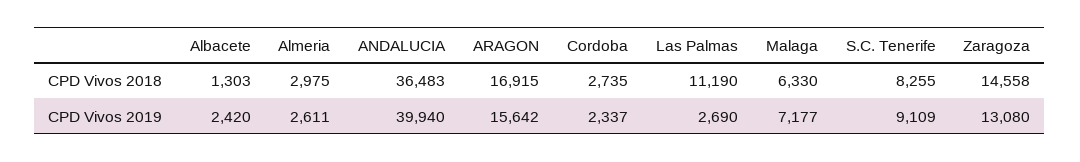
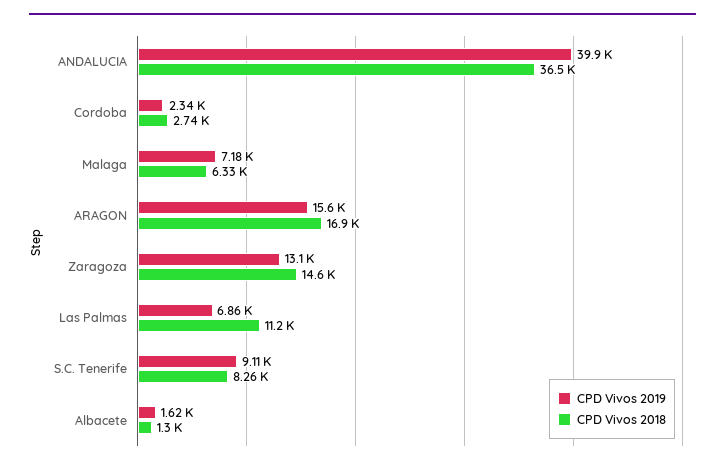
  {
    "CPD Vivos 2018": {
      "Albacete": 1303,
-     "Almeria": 2975,
      "ANDALUCIA": 36483,
      "ARAGON": 16915,
      "Cordoba": 2735,
      "Las Palmas": 11190,
      "Malaga": 6330,
      "S.C. Tenerife": 8255,
      "Zaragoza": 14558
    },
    "CPD Vivos 2019": {
-     "Albacete": 2420,
+     "Albacete": 1620,
-     "Almeria": 2611,
      "ANDALUCIA": 39940,
      "ARAGON": 15642,
      "Cordoba": 2337,
-     "Las Palmas": 2690,
+     "Las Palmas": 6860,
      "Malaga": 7177,
      "S.C. Tenerife": 9109,
      "Zaragoza": 13080
    }
  }

